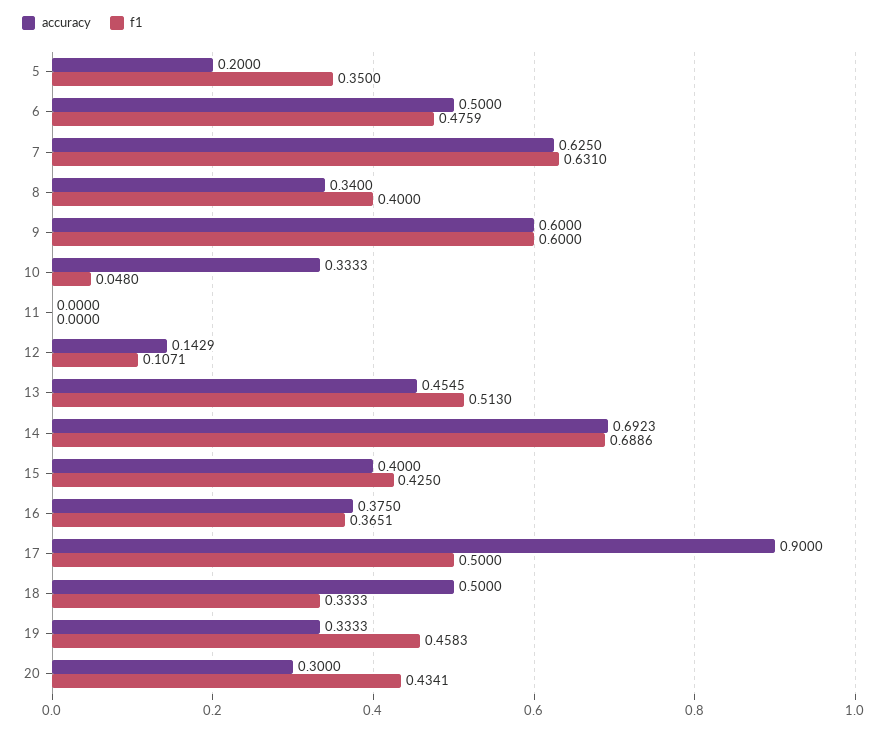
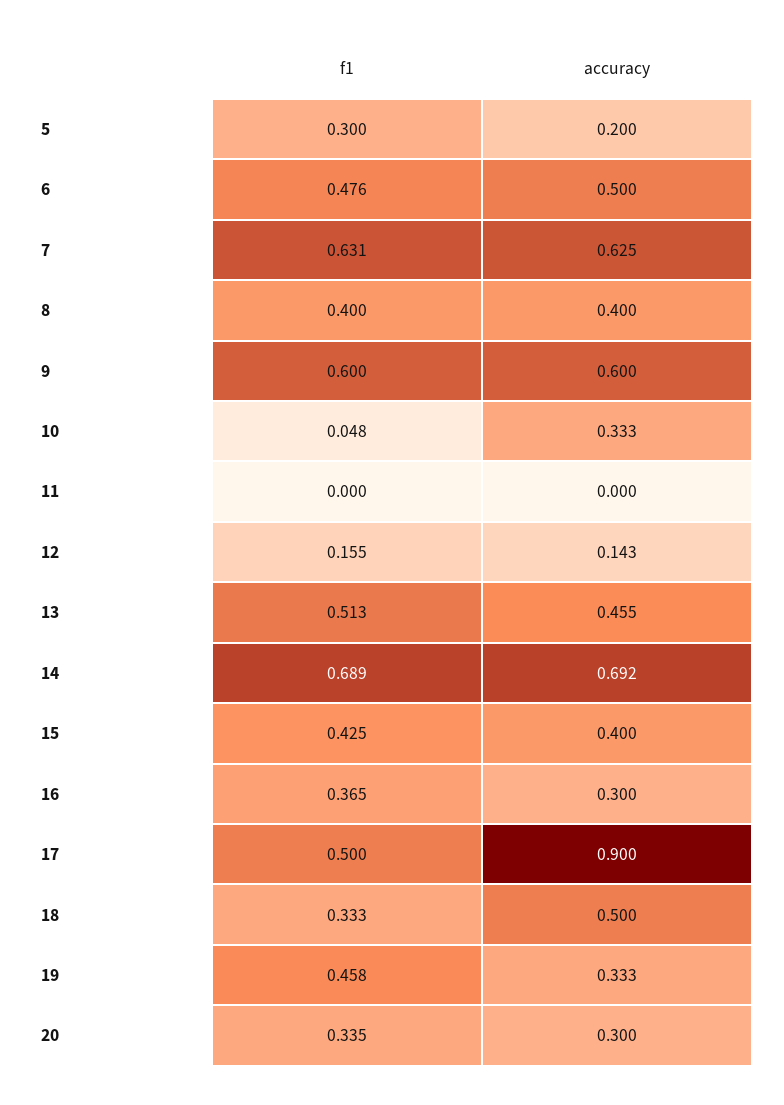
  {
    "accuracy": {
      "5": 0.2,
      "6": 0.5,
      "7": 0.625,
-     "8": 0.34,
+     "8": 0.4,
      "9": 0.6,
      "10": 0.3333,
      "11": 0,
      "12": 0.1429,
      "13": 0.4545,
      "14": 0.6923,
      "15": 0.4,
-     "16": 0.375,
+     "16": 0.3,
      "17": 0.9,
      "18": 0.5,
      "19": 0.3333,
      "20": 0.3
    },
    "f1": {
-     "5": 0.35,
+     "5": 0.3,
      "6": 0.4759,
      "7": 0.631,
      "8": 0.4,
      "9": 0.6,
      "10": 0.048,
      "11": 0,
-     "12": 0.1071,
+     "12": 0.155,
      "13": 0.513,
      "14": 0.6886,
      "15": 0.425,
      "16": 0.3651,
      "17": 0.5,
      "18": 0.3333,
      "19": 0.4583,
-     "20": 0.4341
+     "20": 0.335
    }
  }

